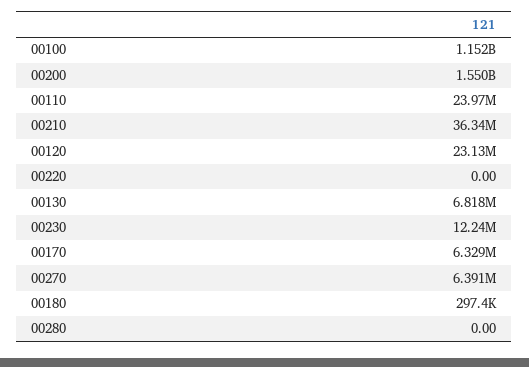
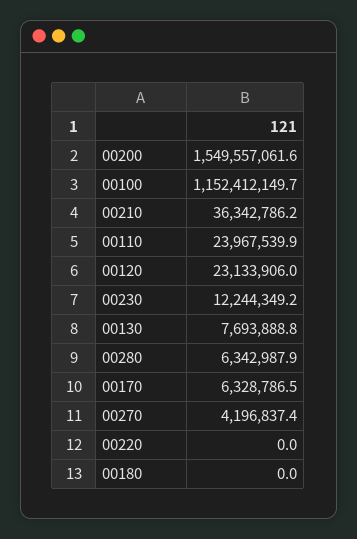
  {
    "00100": 1152412149.7,
    "00200": 1549557061.6,
    "00110": 23967539.9,
    "00210": 36342786.2,
    "00120": 23133906,
    "00220": 0,
-   "00130": 6818000,
+   "00130": 7693888.8,
    "00230": 12244349.2,
    "00170": 6328786.5,
-   "00270": 6391000,
+   "00270": 4196837.4,
-   "00180": 297400,
+   "00180": 0,
-   "00280": 0
+   "00280": 6342987.9
  }

